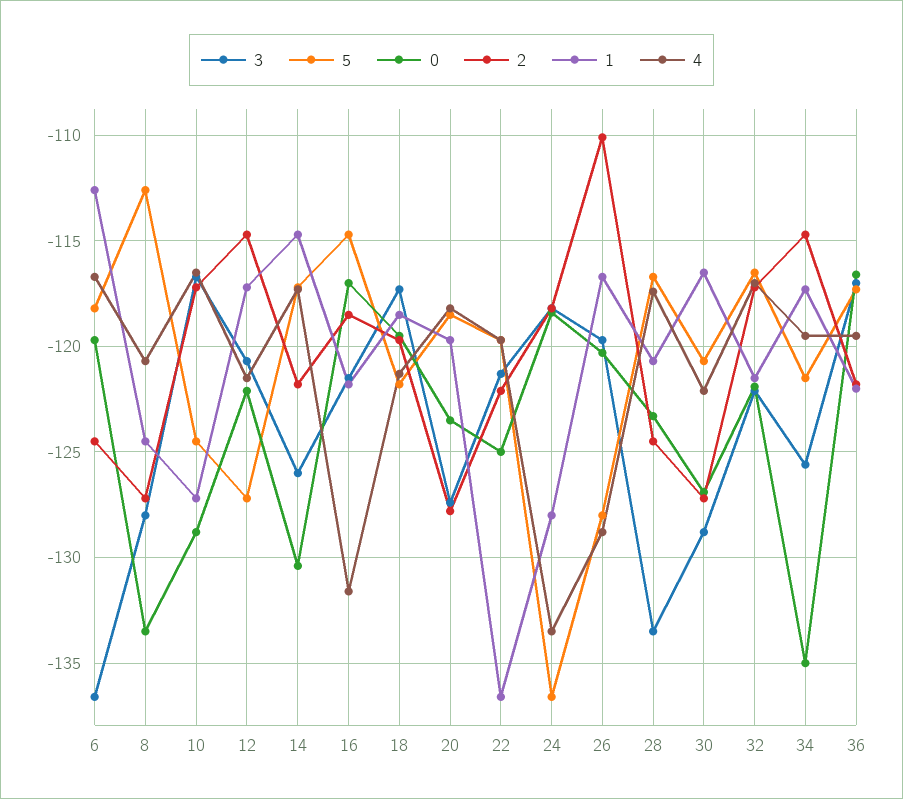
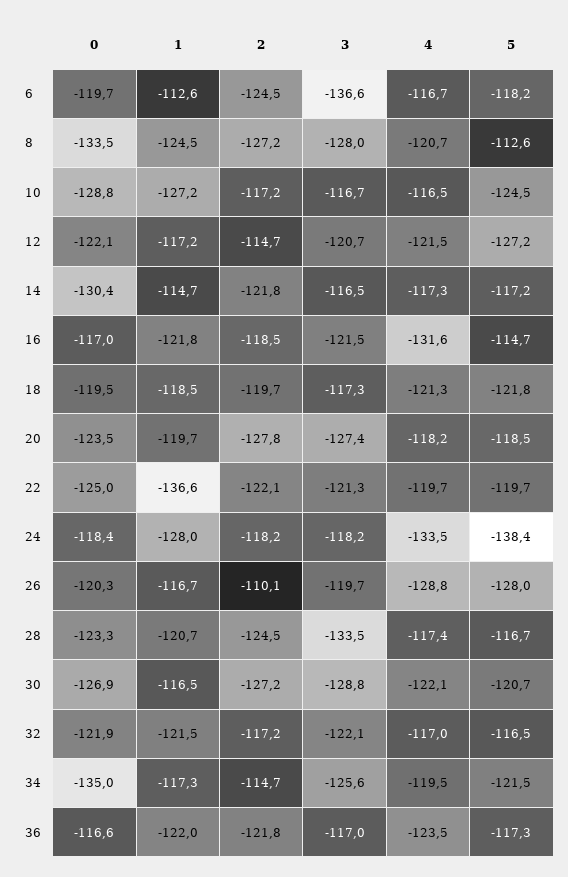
  {
    "3": {
      "6": -136.6,
      "8": -128,
      "10": -116.7,
      "12": -120.7,
-     "14": -126,
+     "14": -116.5,
      "16": -121.5,
      "18": -117.3,
      "20": -127.4,
      "22": -121.3,
      "24": -118.2,
      "26": -119.7,
      "28": -133.5,
      "30": -128.8,
      "32": -122.1,
      "34": -125.6,
      "36": -117
    },
    "5": {
      "6": -118.2,
      "8": -112.6,
      "10": -124.5,
      "12": -127.2,
      "14": -117.2,
      "16": -114.7,
      "18": -121.8,
      "20": -118.5,
      "22": -119.7,
-     "24": -136.5,
+     "24": -138.4,
      "26": -128,
      "28": -116.7,
      "30": -120.7,
      "32": -116.5,
      "34": -121.5,
      "36": -117.3
    },
    "0": {
      "6": -119.7,
      "8": -133.5,
      "10": -128.8,
      "12": -122.1,
      "14": -130.4,
      "16": -117,
      "18": -119.5,
      "20": -123.5,
      "22": -125,
      "24": -118.4,
      "26": -120.3,
      "28": -123.3,
      "30": -126.9,
      "32": -121.9,
      "34": -135,
      "36": -116.6
    },
    "2": {
      "6": -124.5,
      "8": -127.2,
      "10": -117.2,
      "12": -114.7,
      "14": -121.8,
      "16": -118.5,
      "18": -119.7,
      "20": -127.8,
      "22": -122.1,
      "24": -118.2,
      "26": -110.1,
      "28": -124.5,
      "30": -127.2,
      "32": -117.2,
      "34": -114.7,
      "36": -121.8
    },
    "1": {
      "6": -112.6,
      "8": -124.5,
      "10": -127.2,
      "12": -117.2,
      "14": -114.7,
      "16": -121.8,
      "18": -118.5,
      "20": -119.7,
      "22": -136.6,
      "24": -128,
      "26": -116.7,
      "28": -120.7,
      "30": -116.5,
      "32": -121.5,
      "34": -117.3,
      "36": -122
    },
    "4": {
      "6": -116.7,
      "8": -120.7,
      "10": -116.5,
      "12": -121.5,
      "14": -117.3,
      "16": -131.6,
      "18": -121.3,
      "20": -118.2,
      "22": -119.7,
      "24": -133.5,
      "26": -128.8,
      "28": -117.4,
      "30": -122.1,
      "32": -117,
      "34": -119.5,
-     "36": -119.5
+     "36": -123.5
    }
  }

